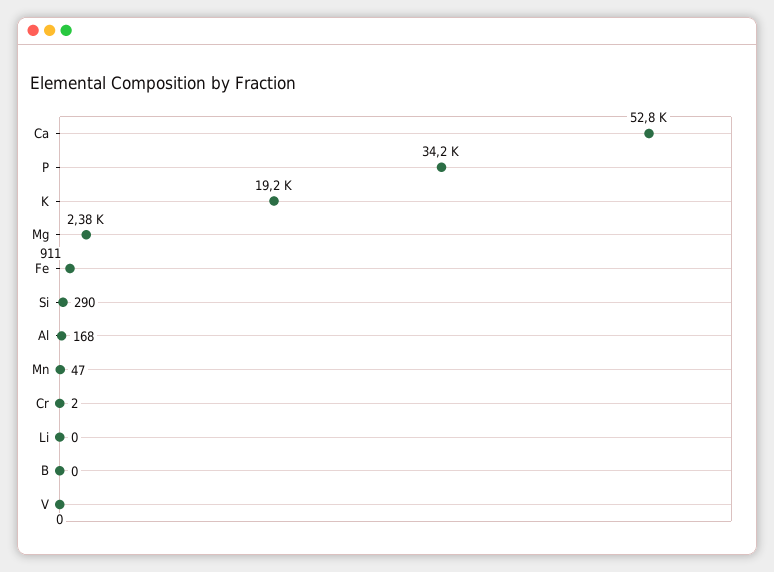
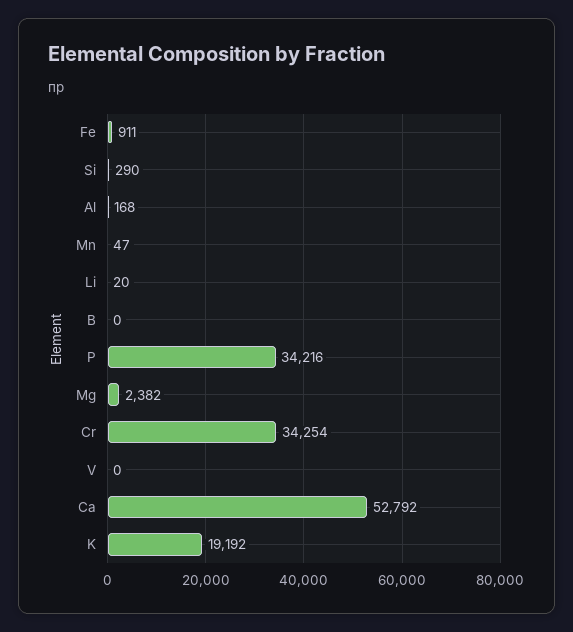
  {
    "Ca": 52792,
    "P": 34216,
    "K": 19192,
    "Mg": 2382,
    "Fe": 911,
    "Si": 290,
    "Al": 168,
    "Mn": 47,
-   "Cr": 2,
+   "Cr": 34254,
-   "Li": 0,
+   "Li": 20,
    "B": 0,
    "V": 0
  }

